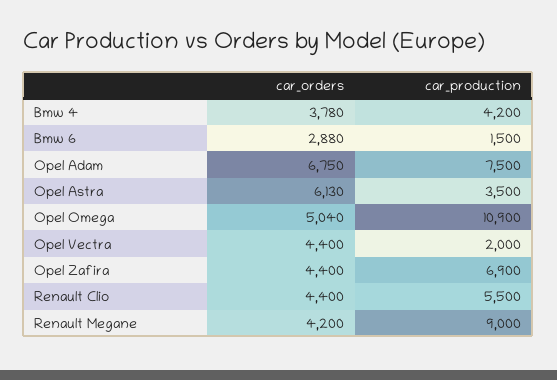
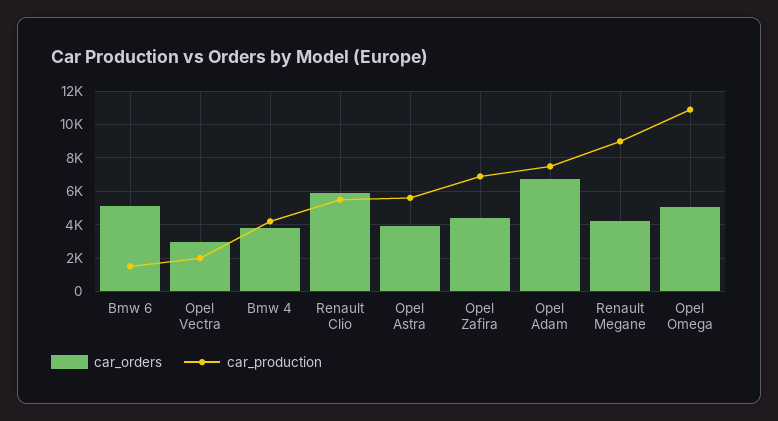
  {
    "car_orders": {
      "Bmw 4": 3780,
-     "Bmw 6": 2880,
+     "Bmw 6": 5000,
      "Opel Adam": 6750,
-     "Opel Astra": 6130,
+     "Opel Astra": 4000,
      "Opel Omega": 5040,
-     "Opel Vectra": 4400,
+     "Opel Vectra": 3000,
      "Opel Zafira": 4400,
-     "Renault Clio": 4400,
+     "Renault Clio": 6000,
      "Renault Megane": 4200
    },
    "car_production": {
      "Bmw 4": 4200,
      "Bmw 6": 1500,
      "Opel Adam": 7500,
-     "Opel Astra": 3500,
+     "Opel Astra": 5500,
      "Opel Omega": 10900,
      "Opel Vectra": 2000,
      "Opel Zafira": 6900,
      "Renault Clio": 5500,
      "Renault Megane": 9000
    }
  }

